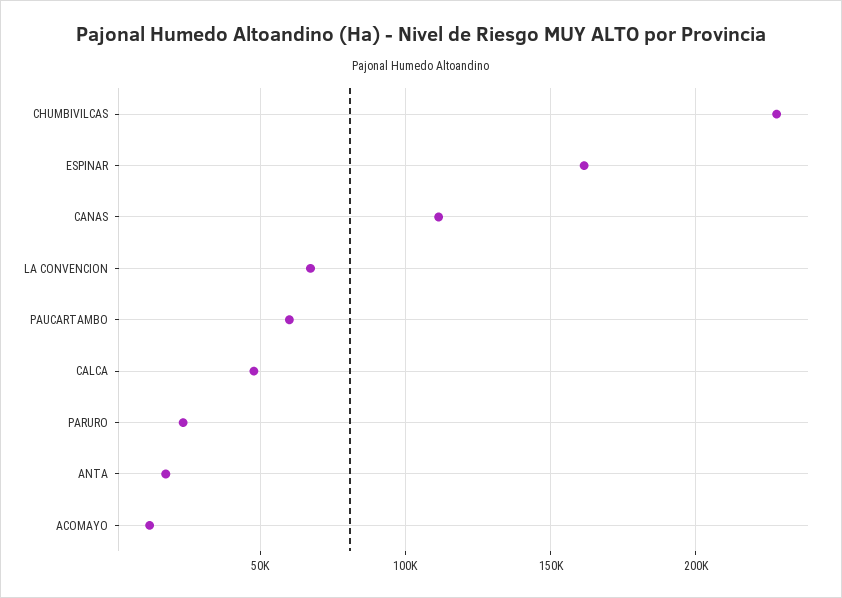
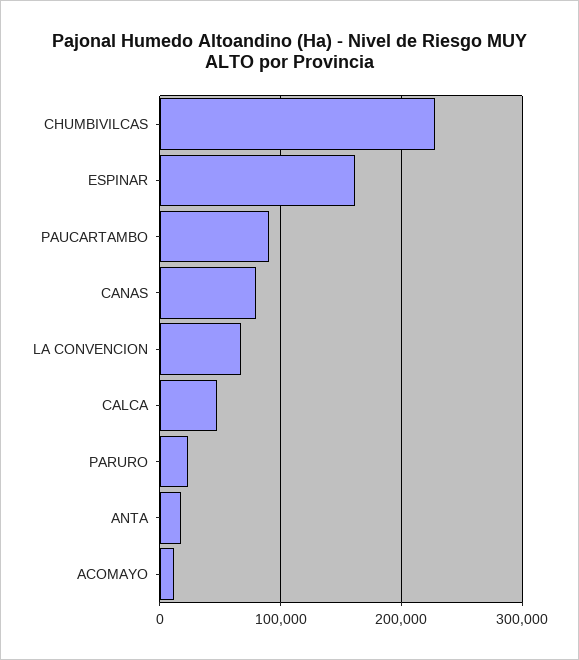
  {
    "CHUMBIVILCAS": 230000,
    "ESPINAR": 160000,
-   "CANAS": 110000,
+   "CANAS": 80000,
    "LA CONVENCION": 65000,
-   "PAUCARTAMBO": 60000,
+   "PAUCARTAMBO": 90000,
    "CALCA": 50000,
    "PARURO": 25000,
    "ANTA": 15000,
    "ACOMAYO": 10000
  }

